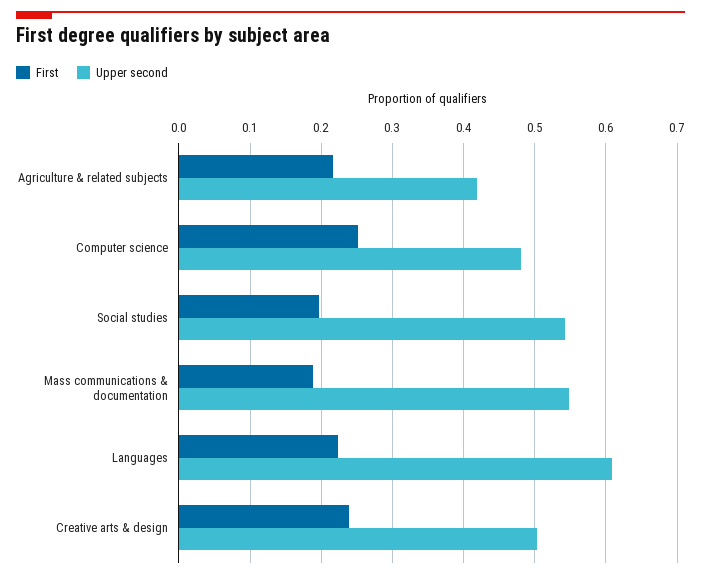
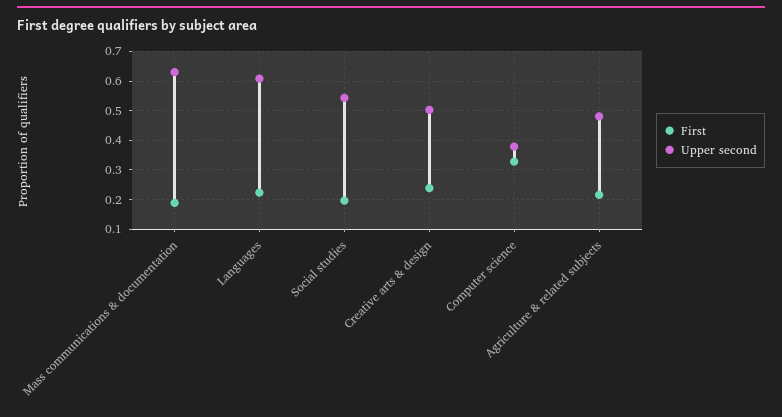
  {
    "First": {
      "Agriculture & related subjects": 0.22,
-     "Computer science": 0.25,
+     "Computer science": 0.325,
      "Social studies": 0.2,
      "Mass communications & documentation": 0.19,
      "Languages": 0.22,
      "Creative arts & design": 0.24
    },
    "Upper second": {
-     "Agriculture & related subjects": 0.42,
+     "Agriculture & related subjects": 0.475,
-     "Computer science": 0.48,
+     "Computer science": 0.375,
      "Social studies": 0.54,
-     "Mass communications & documentation": 0.55,
+     "Mass communications & documentation": 0.625,
      "Languages": 0.61,
      "Creative arts & design": 0.5
    }
  }

